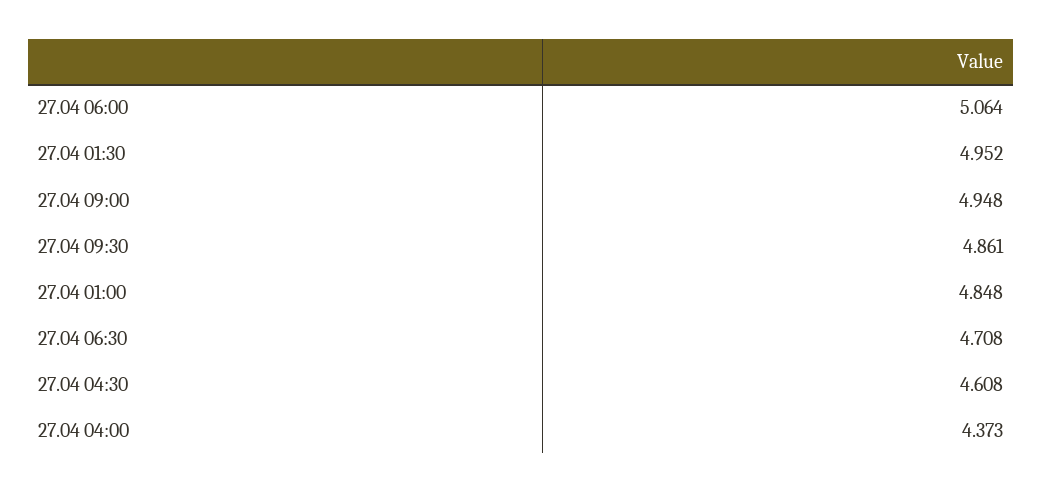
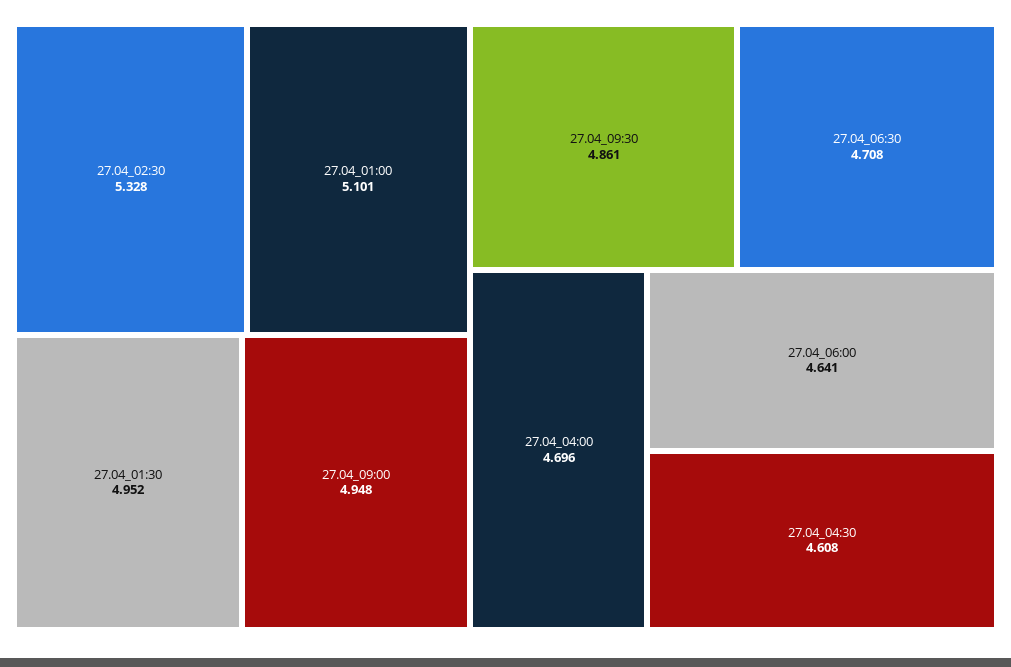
  {
-   "27.04 06:00": 5.064,
+   "27.04 06:00": 4.641,
    "27.04 01:30": 4.952,
    "27.04 09:00": 4.948,
    "27.04 09:30": 4.861,
-   "27.04 01:00": 4.848,
+   "27.04 01:00": 5.101,
    "27.04 06:30": 4.708,
    "27.04 04:30": 4.608,
-   "27.04 04:00": 4.373
+   "27.04 04:00": 4.696,
+   "27.04_02:30": 5.328
  }

